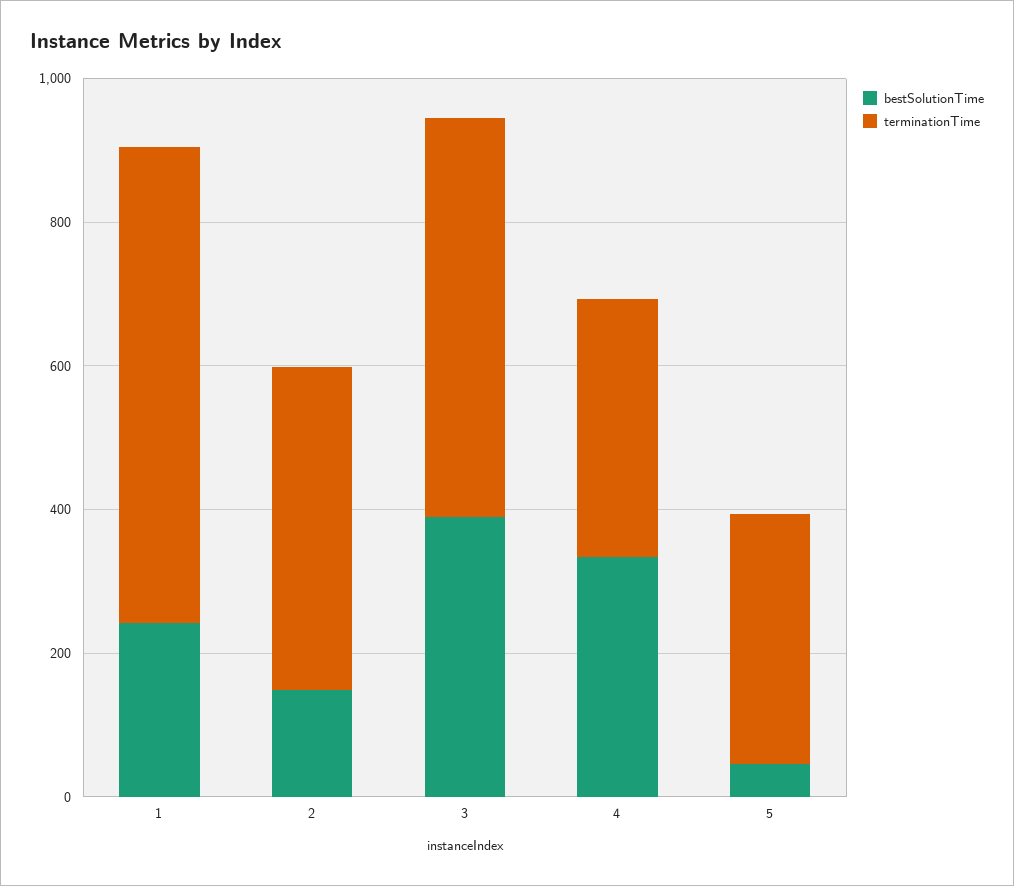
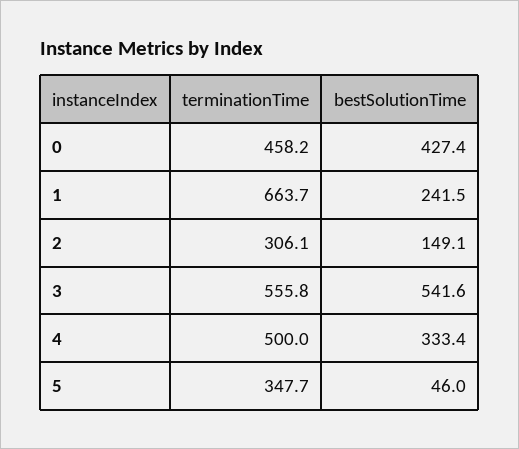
  {
    "bestSolutionTime": {
      "1": 241.5,
      "2": 149.1,
-     "3": 400,
+     "3": 541.6,
      "4": 333.4,
-     "5": 46
+     "5": 46,
+     "0": 427.4
    },
    "terminationTime": {
      "1": 663.7,
-     "2": 450,
+     "2": 306.1,
      "3": 555.8,
-     "4": 350,
+     "4": 500,
-     "5": 347.7
+     "5": 347.7,
+     "0": 458.2
    }
  }

